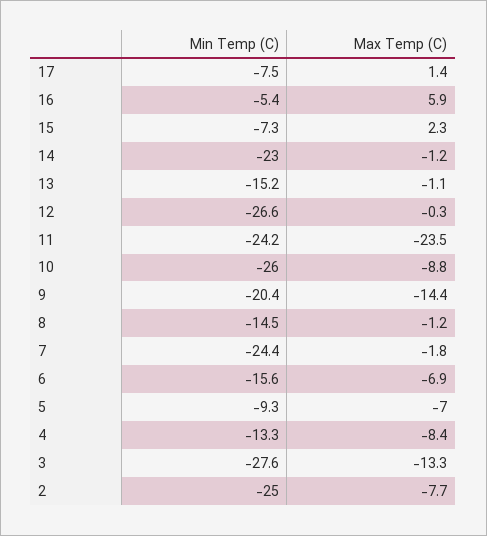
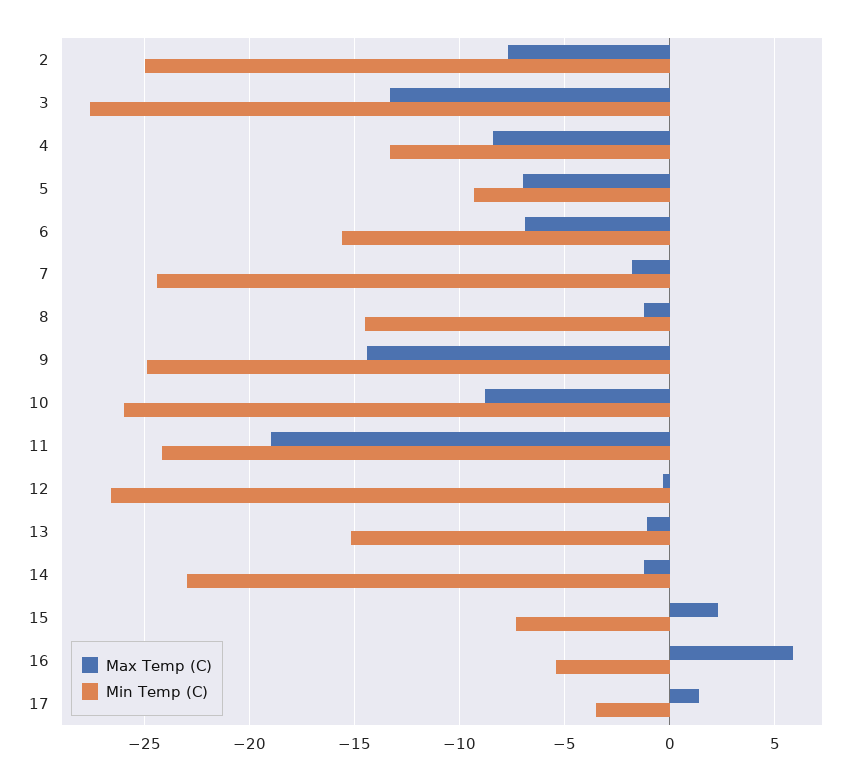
  {
    "Min Temp (C)": {
-     "17": -7.5,
+     "17": -3.5,
      "16": -5.4,
      "15": -7.3,
      "14": -23,
      "13": -15.2,
      "12": -26.6,
      "11": -24.2,
      "10": -26,
-     "9": -20.4,
+     "9": -25,
      "8": -14.5,
      "7": -24.4,
      "6": -15.6,
      "5": -9.3,
      "4": -13.3,
      "3": -27.6,
      "2": -25
    },
    "Max Temp (C)": {
      "17": 1.4,
      "16": 5.9,
      "15": 2.3,
      "14": -1.2,
      "13": -1.1,
      "12": -0.3,
-     "11": -23.5,
+     "11": -19,
      "10": -8.8,
      "9": -14.4,
      "8": -1.2,
      "7": -1.8,
      "6": -6.9,
      "5": -7,
      "4": -8.4,
      "3": -13.3,
      "2": -7.7
    }
  }

